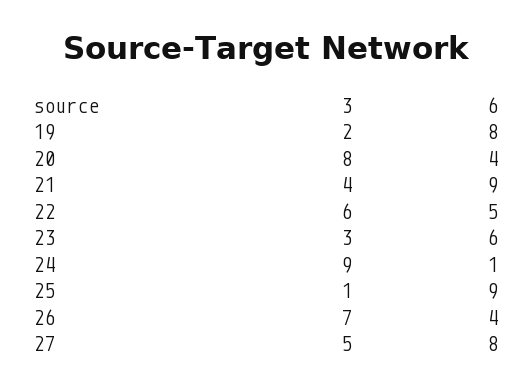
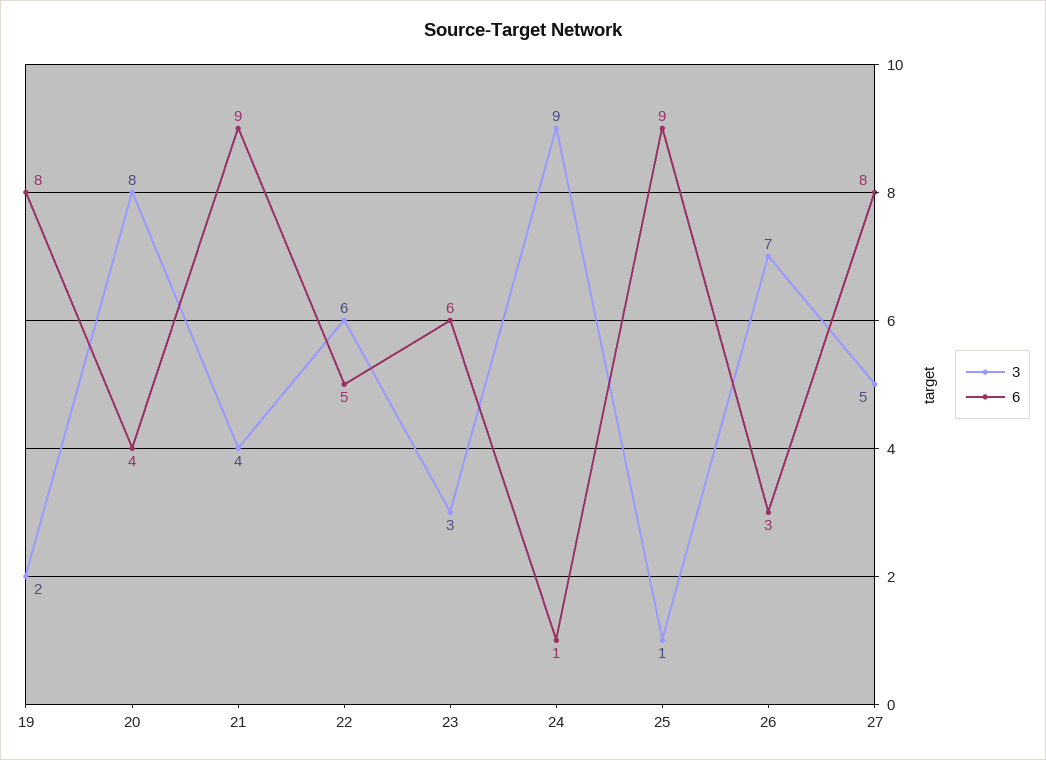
  {
    "3": {
      "19": 2,
      "20": 8,
      "21": 4,
      "22": 6,
      "23": 3,
      "24": 9,
      "25": 1,
      "26": 7,
      "27": 5
    },
    "6": {
      "19": 8,
      "20": 4,
      "21": 9,
      "22": 5,
      "23": 6,
      "24": 1,
      "25": 9,
-     "26": 4,
+     "26": 3,
      "27": 8
    }
  }

